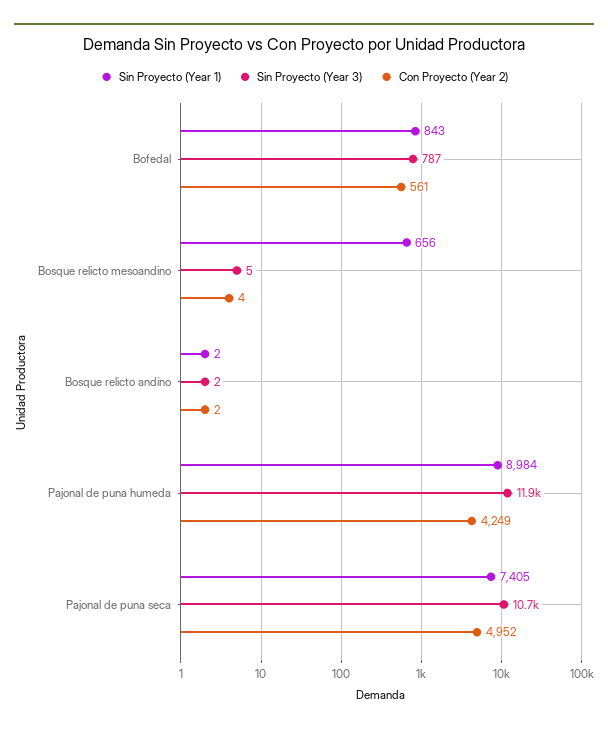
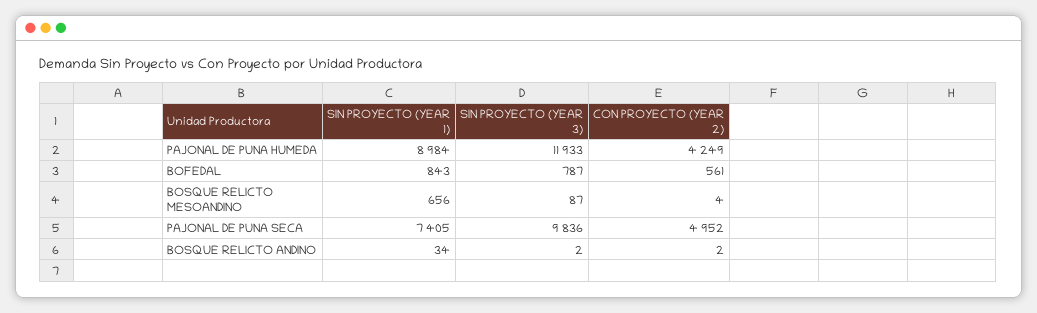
  {
    "Sin Proyecto (Year 1)": {
      "Bofedal": 843,
      "Bosque relicto mesoandino": 656,
-     "Bosque relicto andino": 2,
+     "Bosque relicto andino": 34,
      "Pajonal de puna humeda": 8984,
      "Pajonal de puna seca": 7405
    },
    "Sin Proyecto (Year 3)": {
      "Bofedal": 787,
-     "Bosque relicto mesoandino": 5,
+     "Bosque relicto mesoandino": 87,
      "Bosque relicto andino": 2,
      "Pajonal de puna humeda": 11933,
-     "Pajonal de puna seca": 10700
+     "Pajonal de puna seca": 9836
    },
    "Con Proyecto (Year 2)": {
      "Bofedal": 561,
      "Bosque relicto mesoandino": 4,
      "Bosque relicto andino": 2,
      "Pajonal de puna humeda": 4249,
      "Pajonal de puna seca": 4952
    }
  }

